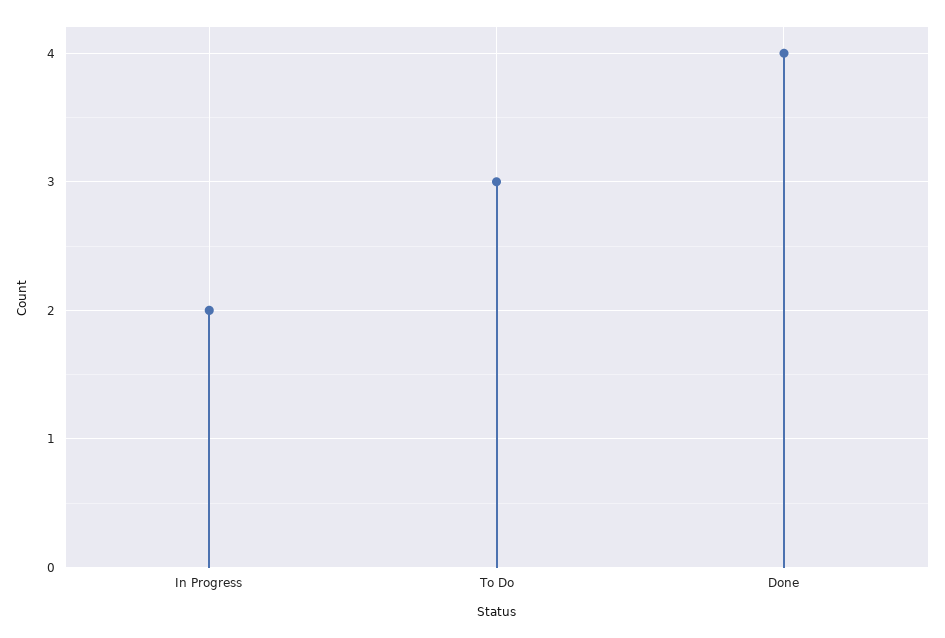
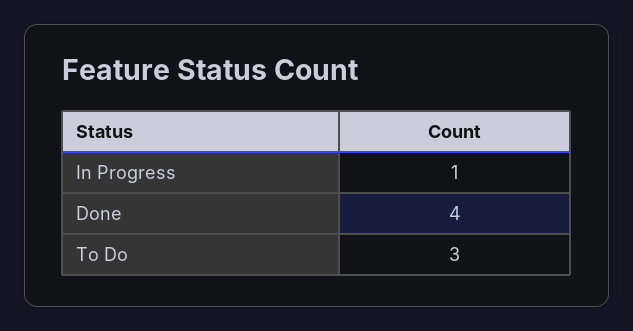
  {
-   "In Progress": 2,
+   "In Progress": 1,
    "To Do": 3,
    "Done": 4
  }

